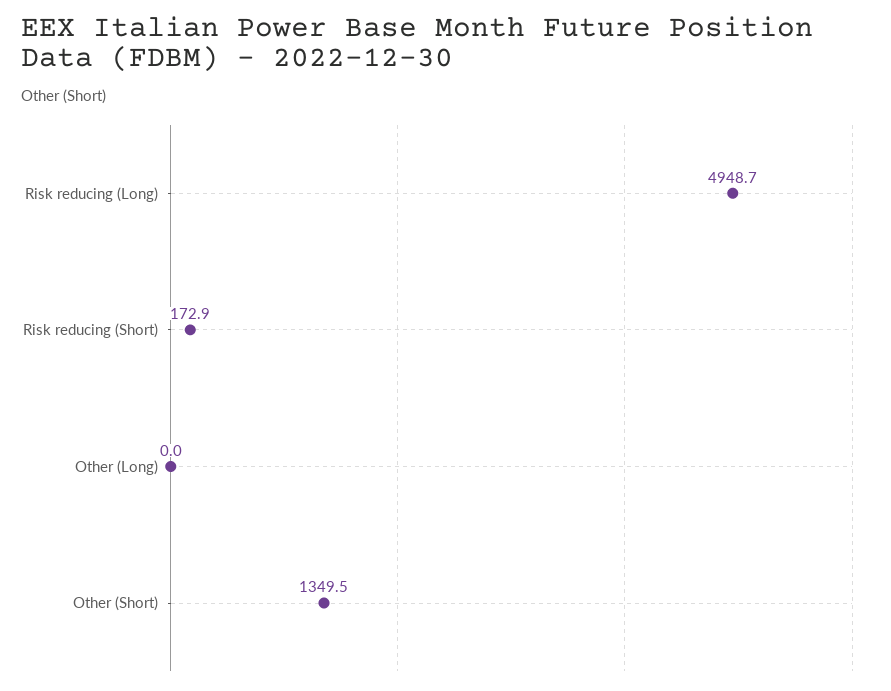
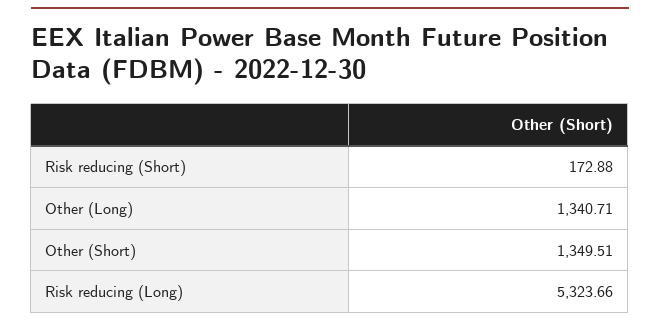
  {
-   "Risk reducing (Long)": 4948.7,
+   "Risk reducing (Long)": 5323.66,
    "Risk reducing (Short)": 172.88,
-   "Other (Long)": 0,
+   "Other (Long)": 1340.71,
    "Other (Short)": 1349.51
  }

